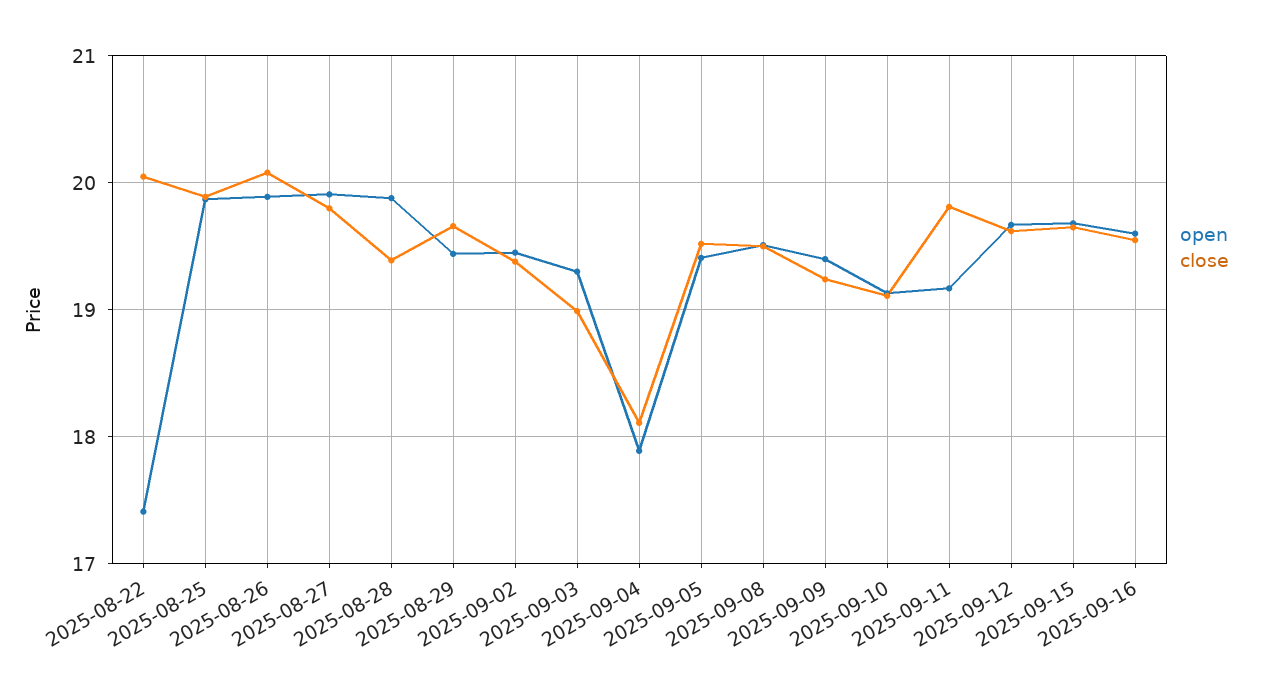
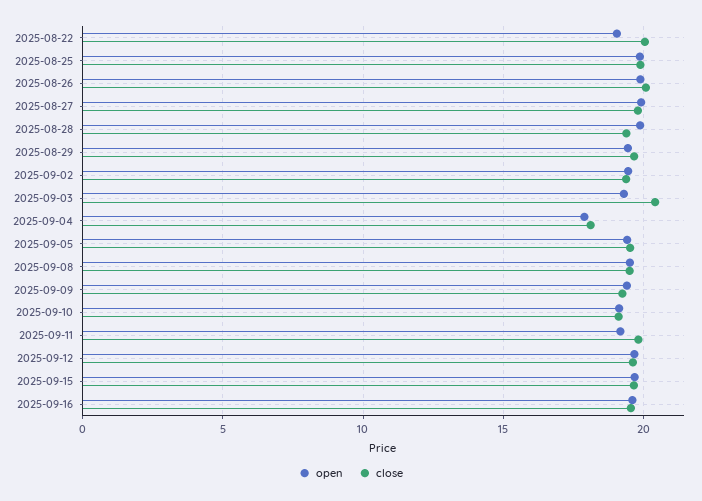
  {
    "open": {
-     "2025-08-22": 17.4,
+     "2025-08-22": 19,
      "2025-08-25": 19.9,
      "2025-08-26": 19.9,
      "2025-08-27": 19.9,
      "2025-08-28": 19.9,
      "2025-08-29": 19.4,
      "2025-09-02": 19.5,
      "2025-09-03": 19.3,
      "2025-09-04": 17.9,
      "2025-09-05": 19.4,
      "2025-09-08": 19.5,
      "2025-09-09": 19.4,
      "2025-09-10": 19.1,
      "2025-09-11": 19.2,
      "2025-09-12": 19.7,
      "2025-09-15": 19.7,
      "2025-09-16": 19.6
    },
    "close": {
      "2025-08-22": 20.1,
      "2025-08-25": 19.9,
      "2025-08-26": 20.1,
      "2025-08-27": 19.8,
      "2025-08-28": 19.4,
      "2025-08-29": 19.7,
      "2025-09-02": 19.4,
-     "2025-09-03": 19,
+     "2025-09-03": 20.5,
      "2025-09-04": 18.1,
      "2025-09-05": 19.5,
      "2025-09-08": 19.5,
      "2025-09-09": 19.2,
      "2025-09-10": 19.1,
      "2025-09-11": 19.8,
      "2025-09-12": 19.6,
      "2025-09-15": 19.7,
      "2025-09-16": 19.6
    }
  }

